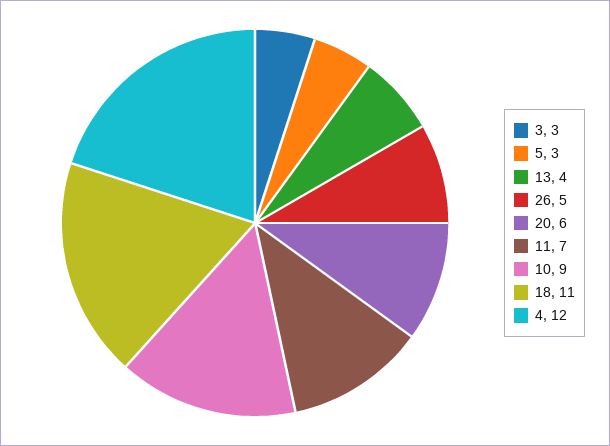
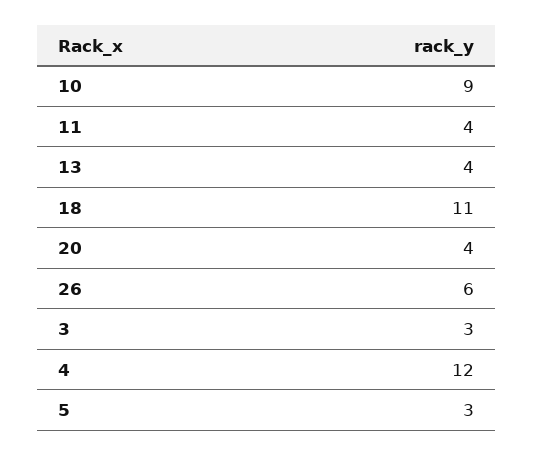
  {
    "3": 3,
    "5": 3,
    "13": 4,
-   "26": 5,
+   "26": 6,
-   "20": 6,
+   "20": 4,
-   "11": 7,
+   "11": 4,
    "10": 9,
    "18": 11,
    "4": 12
  }

